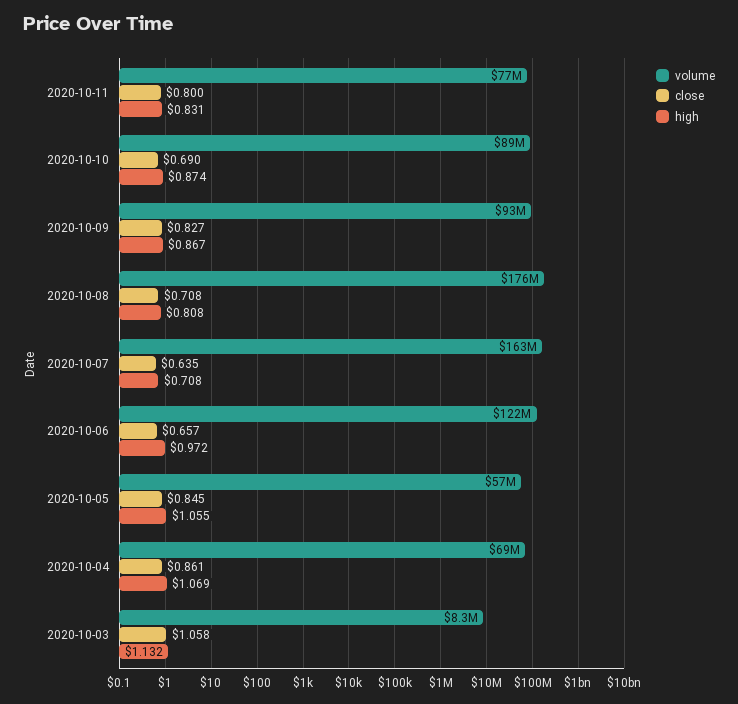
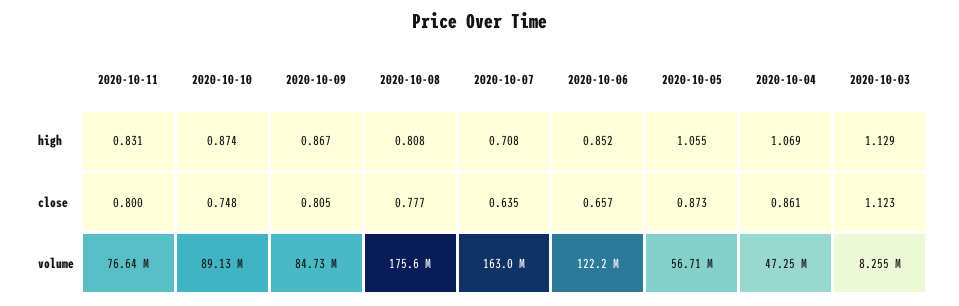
  {
    "volume": {
      "2020-10-11": 76640000,
      "2020-10-10": 89130000,
-     "2020-10-09": 93000000,
+     "2020-10-09": 84730000,
      "2020-10-08": 175600000,
      "2020-10-07": 163000000,
      "2020-10-06": 122200000,
      "2020-10-05": 56710000,
-     "2020-10-04": 69000000,
+     "2020-10-04": 47250000,
      "2020-10-03": 8255000
    },
    "close": {
      "2020-10-11": 0.8,
-     "2020-10-10": 0.69,
+     "2020-10-10": 0.748,
-     "2020-10-09": 0.827,
+     "2020-10-09": 0.805,
-     "2020-10-08": 0.708,
+     "2020-10-08": 0.777,
      "2020-10-07": 0.635,
      "2020-10-06": 0.657,
-     "2020-10-05": 0.845,
+     "2020-10-05": 0.873,
      "2020-10-04": 0.861,
-     "2020-10-03": 1.058
+     "2020-10-03": 1.123
    },
    "high": {
      "2020-10-11": 0.831,
      "2020-10-10": 0.874,
      "2020-10-09": 0.867,
      "2020-10-08": 0.808,
      "2020-10-07": 0.708,
-     "2020-10-06": 0.972,
+     "2020-10-06": 0.852,
      "2020-10-05": 1.055,
      "2020-10-04": 1.069,
-     "2020-10-03": 1.132
+     "2020-10-03": 1.129
    }
  }

